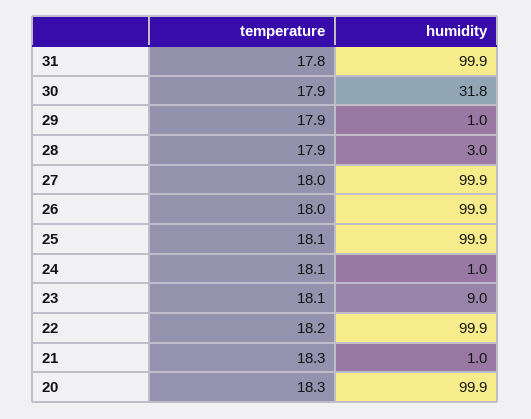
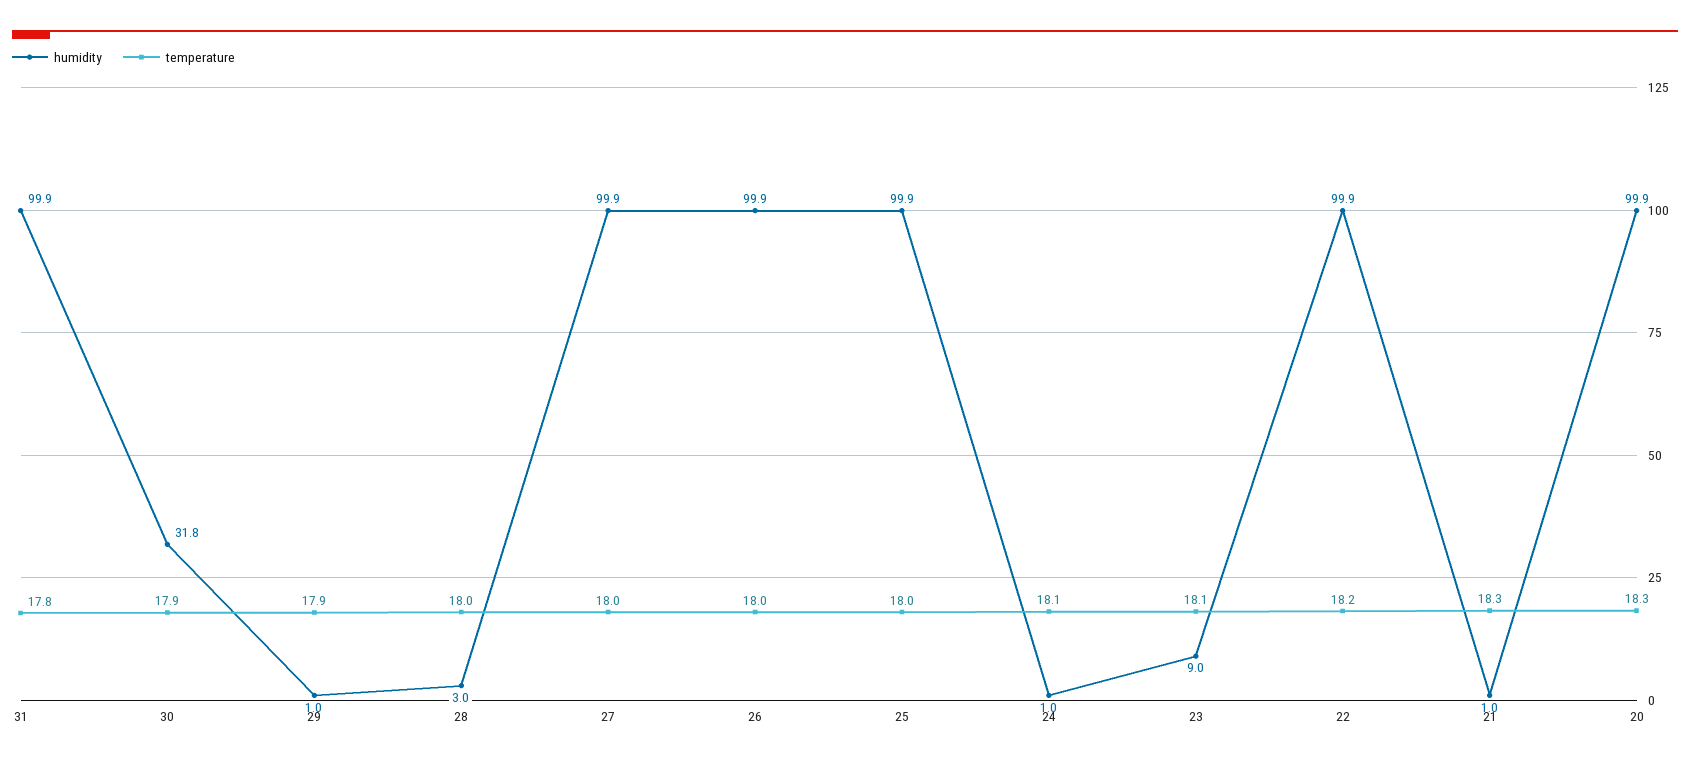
  {
    "temperature": {
      "31": 17.8,
      "30": 17.9,
      "29": 17.9,
-     "28": 17.9,
+     "28": 18,
      "27": 18,
      "26": 18,
-     "25": 18.1,
+     "25": 18,
      "24": 18.1,
      "23": 18.1,
      "22": 18.2,
      "21": 18.3,
      "20": 18.3
    },
    "humidity": {
      "31": 99.9,
      "30": 31.8,
      "29": 1,
      "28": 3,
      "27": 99.9,
      "26": 99.9,
      "25": 99.9,
      "24": 1,
      "23": 9,
      "22": 99.9,
      "21": 1,
      "20": 99.9
    }
  }

